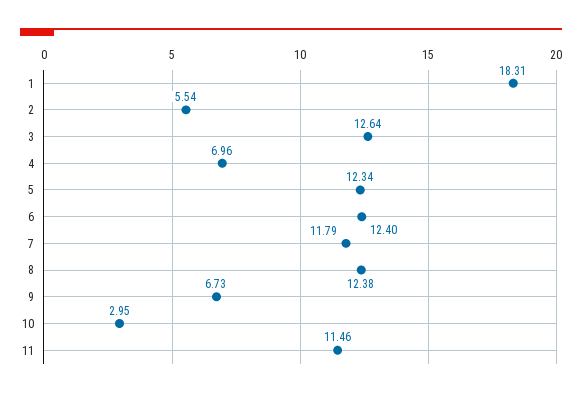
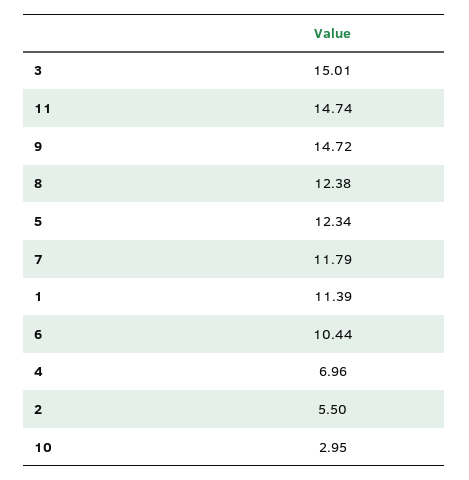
  {
-   "1": 18.31,
+   "1": 11.39,
-   "2": 5.54,
+   "2": 5.5,
-   "3": 12.64,
+   "3": 15.01,
    "4": 6.96,
    "5": 12.34,
-   "6": 12.4,
+   "6": 10.44,
    "7": 11.79,
    "8": 12.38,
-   "9": 6.73,
+   "9": 14.72,
    "10": 2.95,
-   "11": 11.46
+   "11": 14.74
  }

